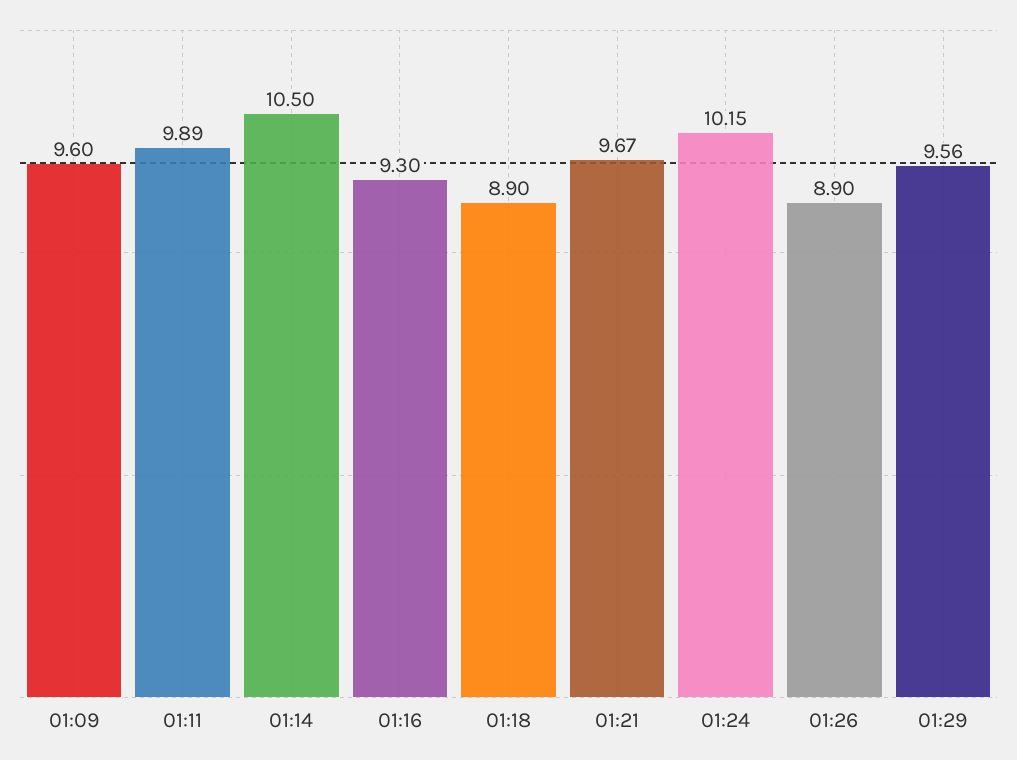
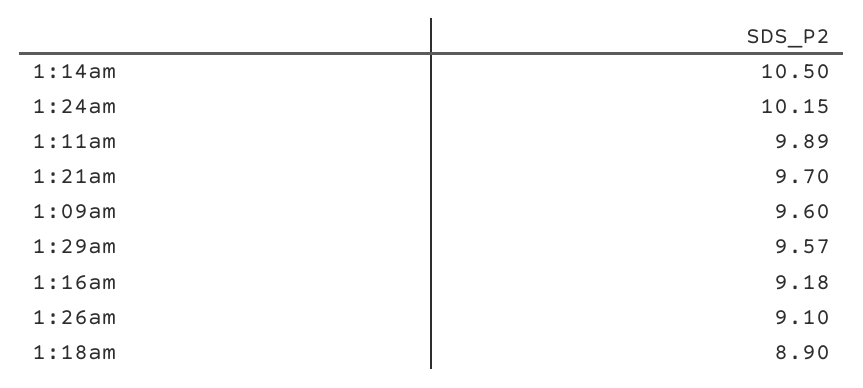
  {
    "01:09": 9.6,
    "01:11": 9.89,
    "01:14": 10.5,
-   "01:16": 9.3,
+   "01:16": 9.18,
    "01:18": 8.9,
-   "01:21": 9.67,
+   "01:21": 9.7,
    "01:24": 10.15,
-   "01:26": 8.9,
+   "01:26": 9.1,
-   "01:29": 9.56
+   "01:29": 9.57
  }

